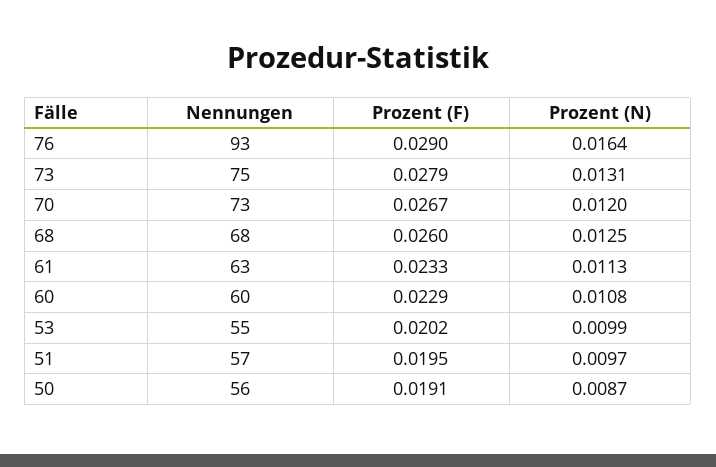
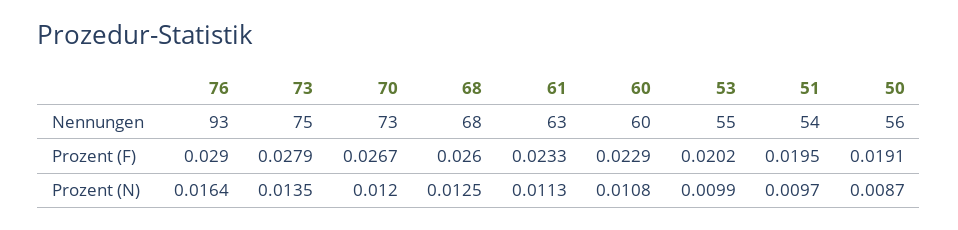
  {
    "Nennungen": {
      "76": 93,
      "73": 75,
      "70": 73,
      "68": 68,
      "61": 63,
      "60": 60,
      "53": 55,
-     "51": 57,
+     "51": 54,
      "50": 56
    },
    "Prozent (F)": {
      "76": 0.029,
      "73": 0.0279,
      "70": 0.0267,
      "68": 0.026,
      "61": 0.0233,
      "60": 0.0229,
      "53": 0.0202,
      "51": 0.0195,
      "50": 0.0191
    },
    "Prozent (N)": {
      "76": 0.0164,
-     "73": 0.0131,
+     "73": 0.0135,
      "70": 0.012,
      "68": 0.0125,
      "61": 0.0113,
      "60": 0.0108,
      "53": 0.0099,
      "51": 0.0097,
      "50": 0.0087
    }
  }

